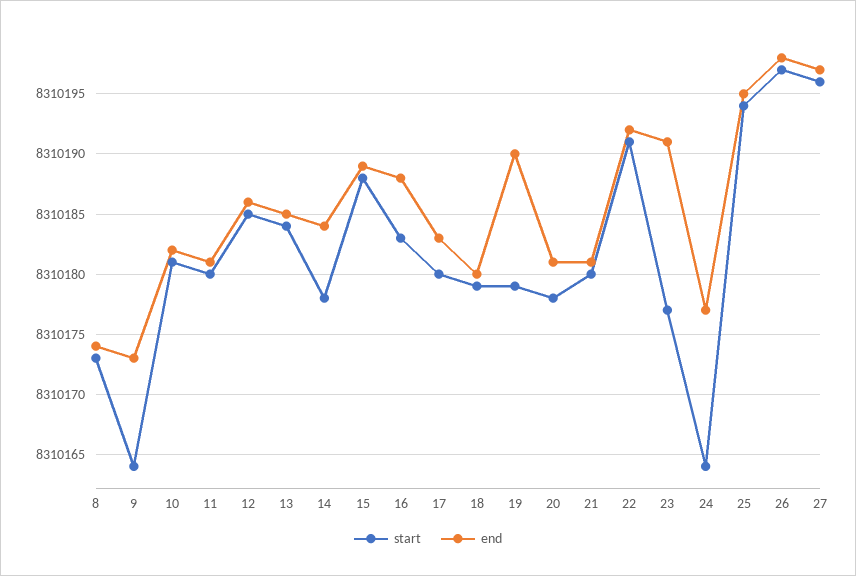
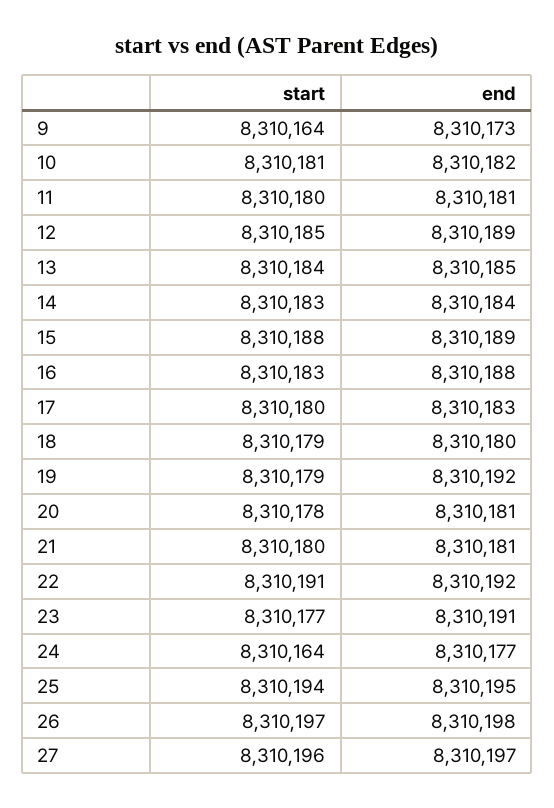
  {
    "start": {
-     "8": 8310173,
      "9": 8310164,
      "10": 8310181,
      "11": 8310180,
      "12": 8310185,
      "13": 8310184,
-     "14": 8310178,
+     "14": 8310183,
      "15": 8310188,
      "16": 8310183,
      "17": 8310180,
      "18": 8310179,
      "19": 8310179,
      "20": 8310178,
      "21": 8310180,
      "22": 8310191,
      "23": 8310177,
      "24": 8310164,
      "25": 8310194,
      "26": 8310197,
      "27": 8310196
    },
    "end": {
-     "8": 8310174,
      "9": 8310173,
      "10": 8310182,
      "11": 8310181,
-     "12": 8310186,
+     "12": 8310189,
      "13": 8310185,
      "14": 8310184,
      "15": 8310189,
      "16": 8310188,
      "17": 8310183,
      "18": 8310180,
-     "19": 8310190,
+     "19": 8310192,
      "20": 8310181,
      "21": 8310181,
      "22": 8310192,
      "23": 8310191,
      "24": 8310177,
      "25": 8310195,
      "26": 8310198,
      "27": 8310197
    }
  }

